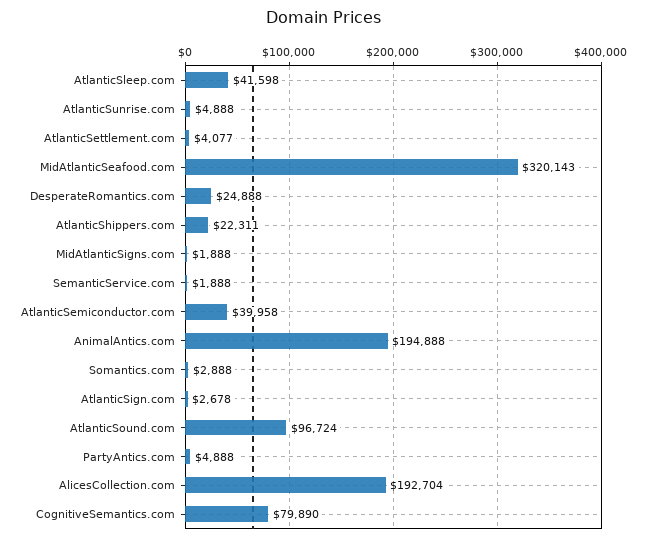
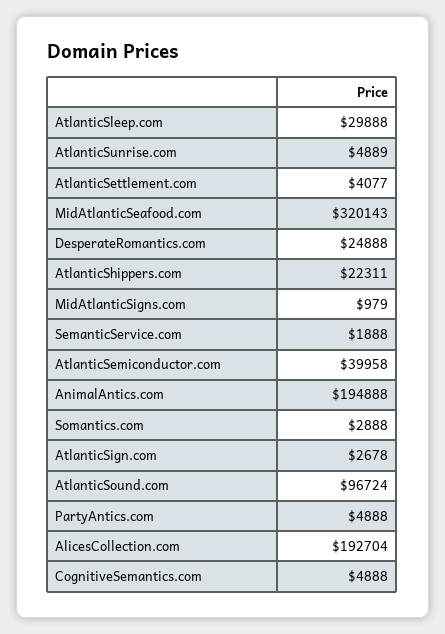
  {
-   "AtlanticSleep.com": 41598,
+   "AtlanticSleep.com": 29888,
-   "AtlanticSunrise.com": 4888,
+   "AtlanticSunrise.com": 4889,
    "AtlanticSettlement.com": 4077,
    "MidAtlanticSeafood.com": 320143,
    "DesperateRomantics.com": 24888,
    "AtlanticShippers.com": 22311,
-   "MidAtlanticSigns.com": 1888,
+   "MidAtlanticSigns.com": 979,
    "SemanticService.com": 1888,
    "AtlanticSemiconductor.com": 39958,
    "AnimalAntics.com": 194888,
    "Somantics.com": 2888,
    "AtlanticSign.com": 2678,
    "AtlanticSound.com": 96724,
    "PartyAntics.com": 4888,
    "AlicesCollection.com": 192704,
-   "CognitiveSemantics.com": 79890
+   "CognitiveSemantics.com": 4888
  }

